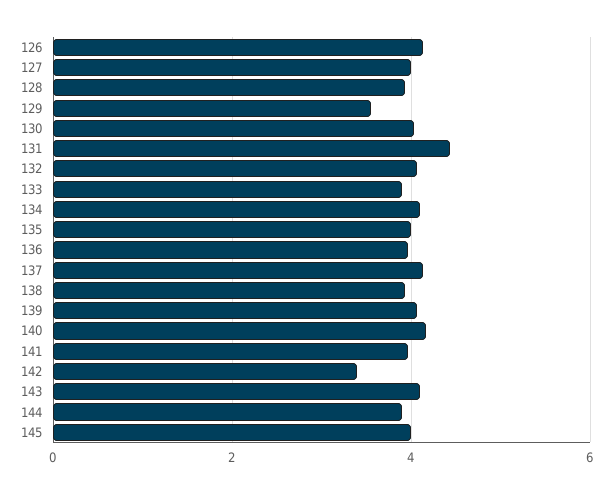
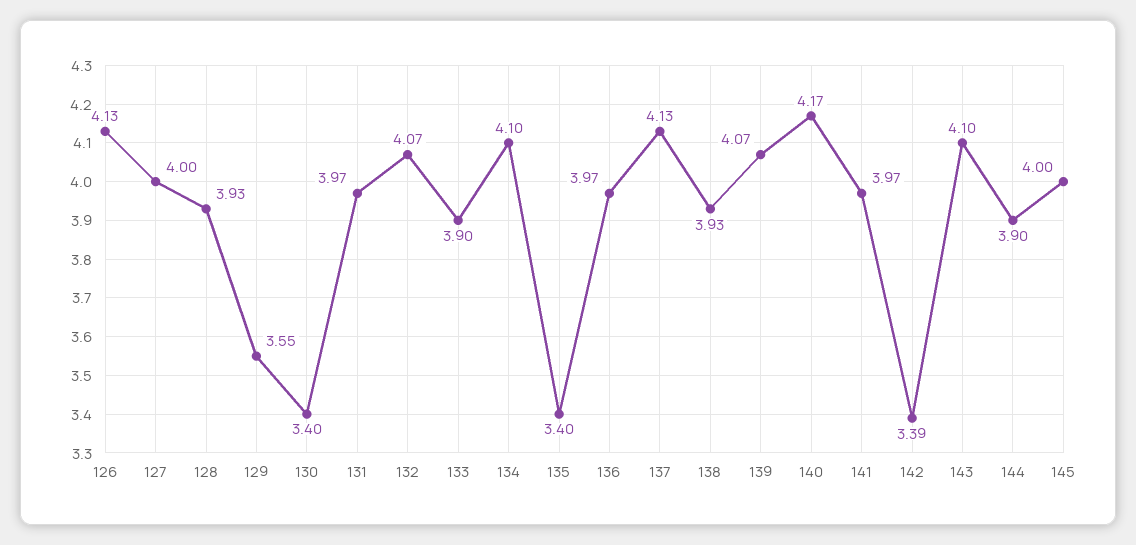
  {
    "126": 4.13,
    "127": 4,
    "128": 3.93,
    "129": 3.55,
-   "130": 4,
+   "130": 3.4,
-   "131": 4.4,
+   "131": 3.97,
    "132": 4.07,
    "133": 3.9,
    "134": 4.1,
-   "135": 4,
+   "135": 3.4,
    "136": 3.97,
    "137": 4.13,
    "138": 3.93,
    "139": 4.07,
    "140": 4.17,
    "141": 3.97,
    "142": 3.39,
    "143": 4.1,
    "144": 3.9,
    "145": 4
  }

